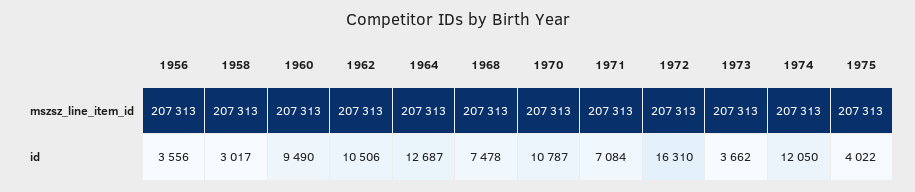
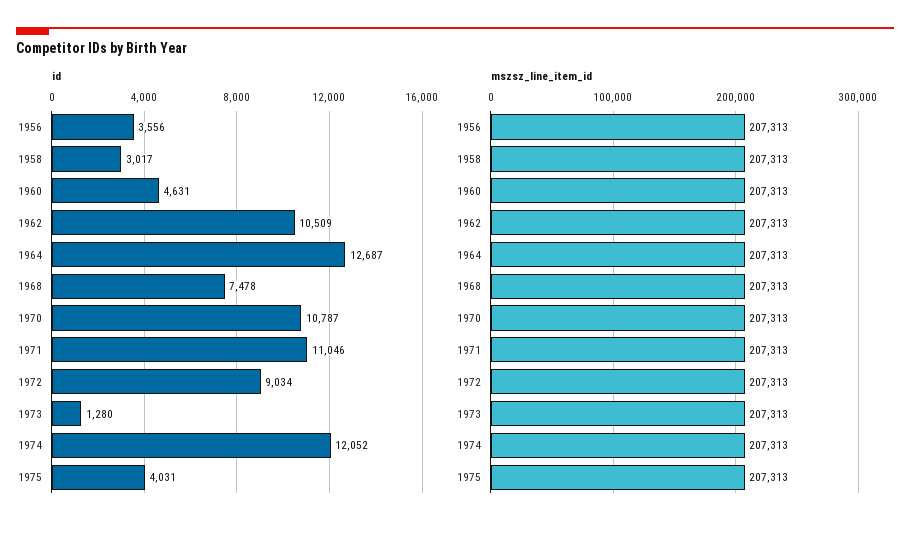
  {
    "mszsz_line_item_id": {
      "1956": 207313,
      "1958": 207313,
      "1960": 207313,
      "1962": 207313,
      "1964": 207313,
      "1968": 207313,
      "1970": 207313,
      "1971": 207313,
      "1972": 207313,
      "1973": 207313,
      "1974": 207313,
      "1975": 207313
    },
    "id": {
      "1956": 3556,
      "1958": 3017,
-     "1960": 9490,
+     "1960": 4631,
-     "1962": 10506,
+     "1962": 10509,
      "1964": 12687,
      "1968": 7478,
      "1970": 10787,
-     "1971": 7084,
+     "1971": 11046,
-     "1972": 16310,
+     "1972": 9034,
-     "1973": 3662,
+     "1973": 1280,
-     "1974": 12050,
+     "1974": 12052,
-     "1975": 4022
+     "1975": 4031
    }
  }

